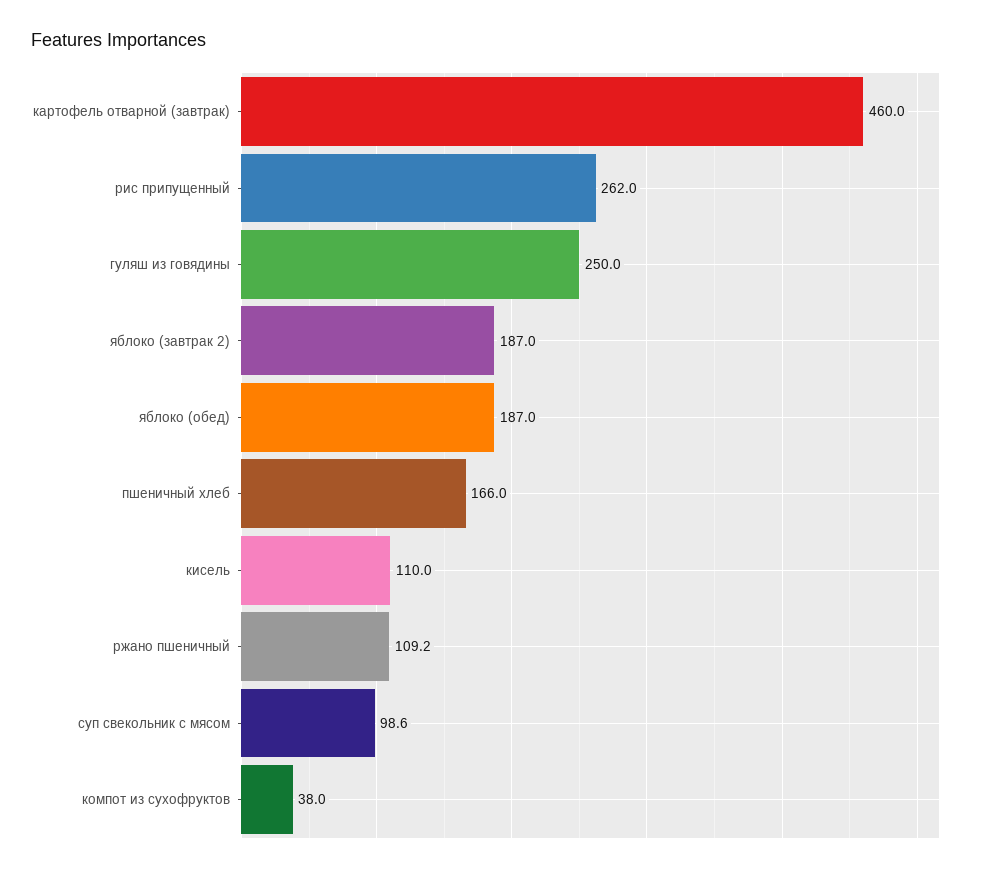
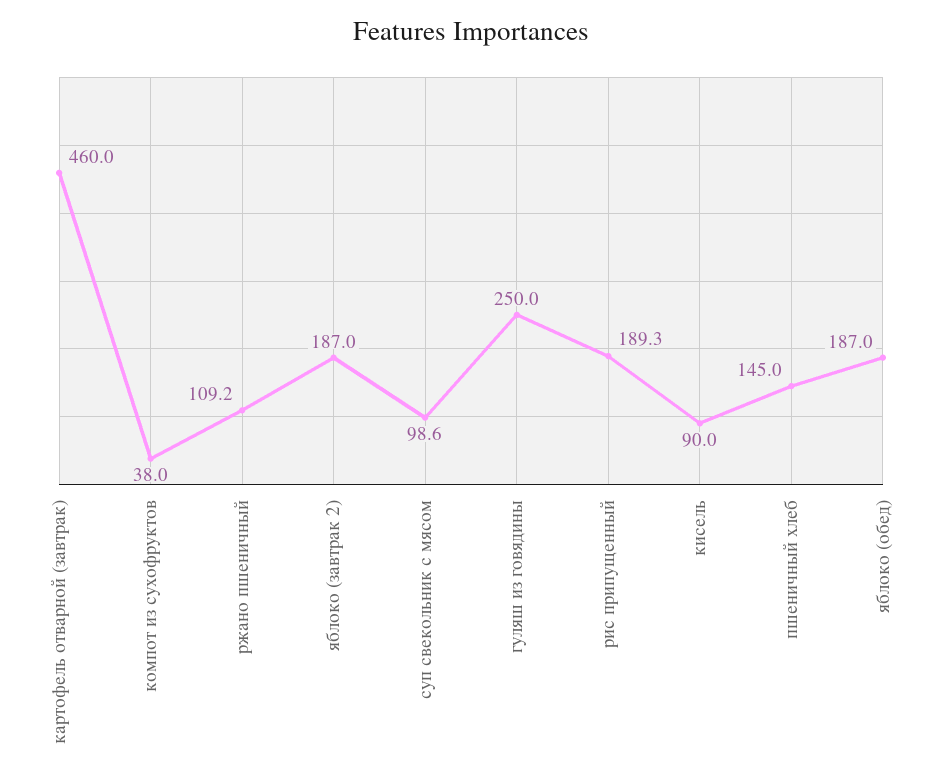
  {
    "картофель отварной (завтрак)": 460,
-   "рис припущенный": 262,
+   "рис припущенный": 189.3,
    "гуляш из говядины": 250,
    "яблоко (завтрак 2)": 187,
    "яблоко (обед)": 187,
-   "пшеничный хлеб": 166,
+   "пшеничный хлеб": 145,
-   "кисель": 110,
+   "кисель": 90,
    "ржано пшеничный": 109.2,
    "суп свекольник с мясом": 98.6,
    "компот из сухофруктов": 38
  }

